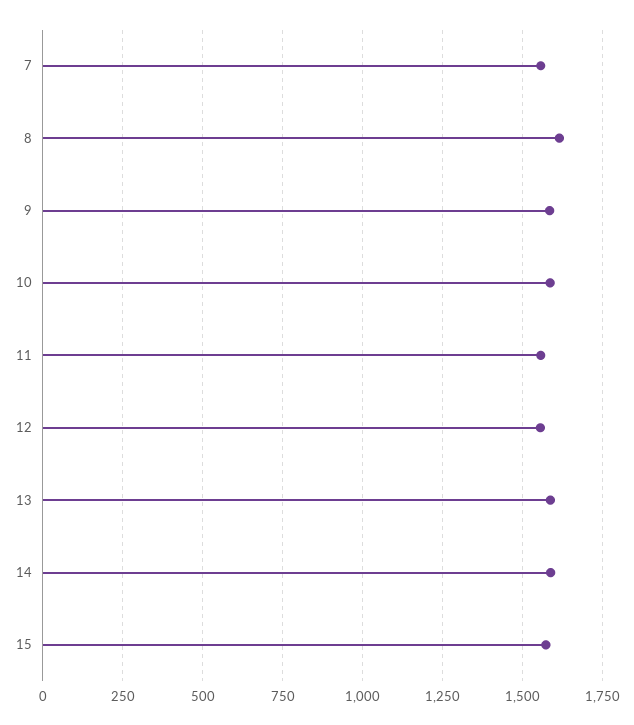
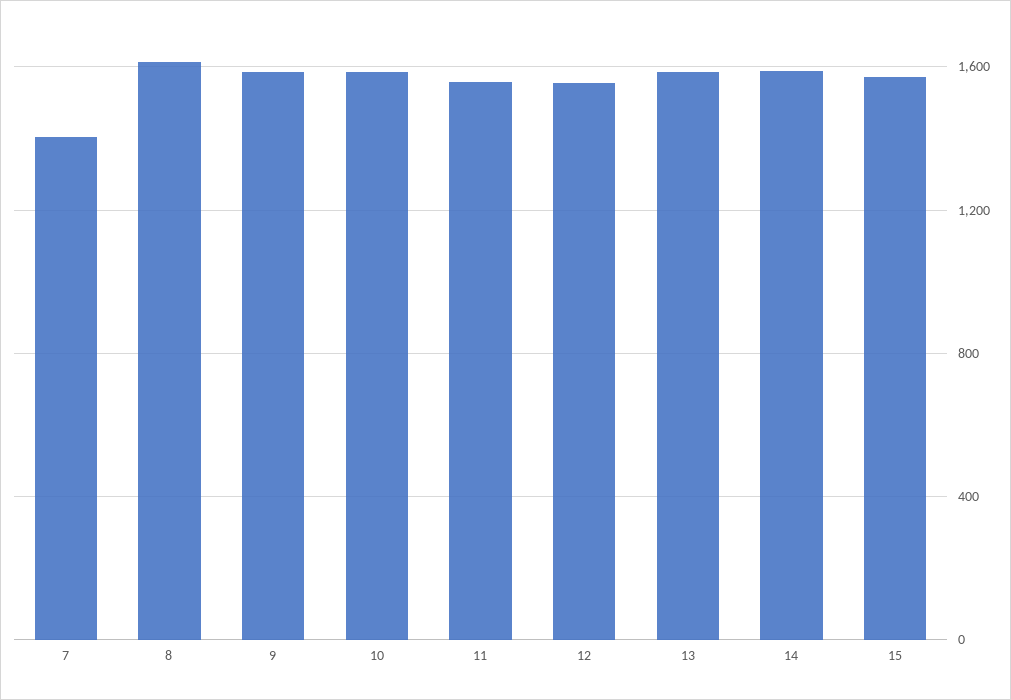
  {
-   "7": 1550,
+   "7": 1400,
    "8": 1625,
    "9": 1575,
    "10": 1575,
    "11": 1550,
    "12": 1550,
    "13": 1575,
    "14": 1600,
    "15": 1575
  }

